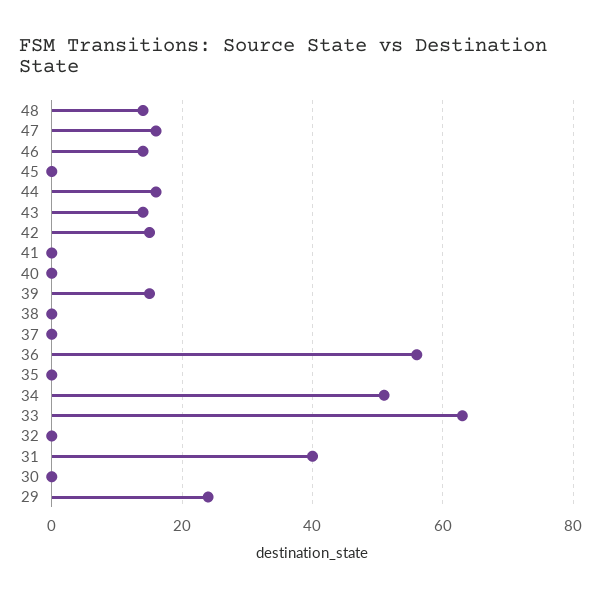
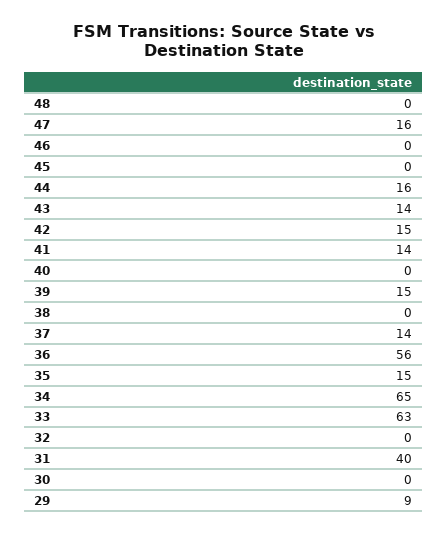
  {
-   "48": 15,
+   "48": 0,
    "47": 16,
-   "46": 15,
+   "46": 0,
    "45": 0,
    "44": 16,
    "43": 14,
    "42": 15,
-   "41": 0,
+   "41": 14,
    "40": 0,
    "39": 15,
    "38": 0,
-   "37": 0,
+   "37": 14,
    "36": 56,
-   "35": 0,
+   "35": 15,
-   "34": 50,
+   "34": 65,
    "33": 63,
    "32": 0,
    "31": 40,
    "30": 0,
-   "29": 25
+   "29": 9
  }

